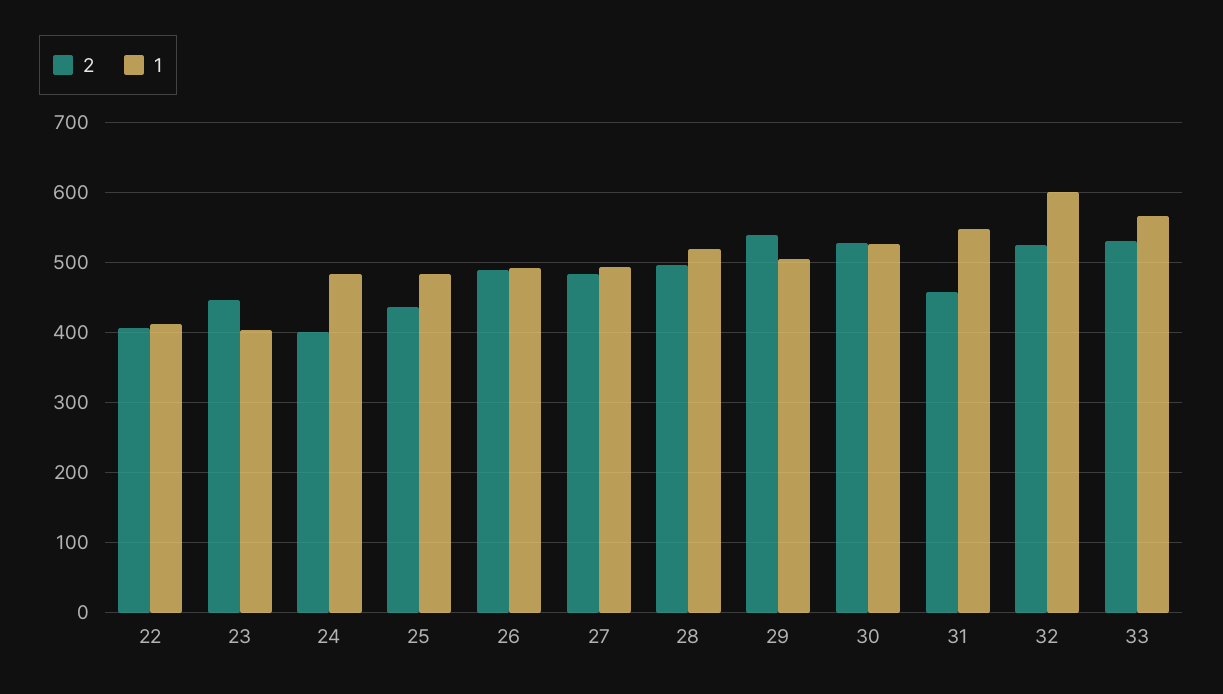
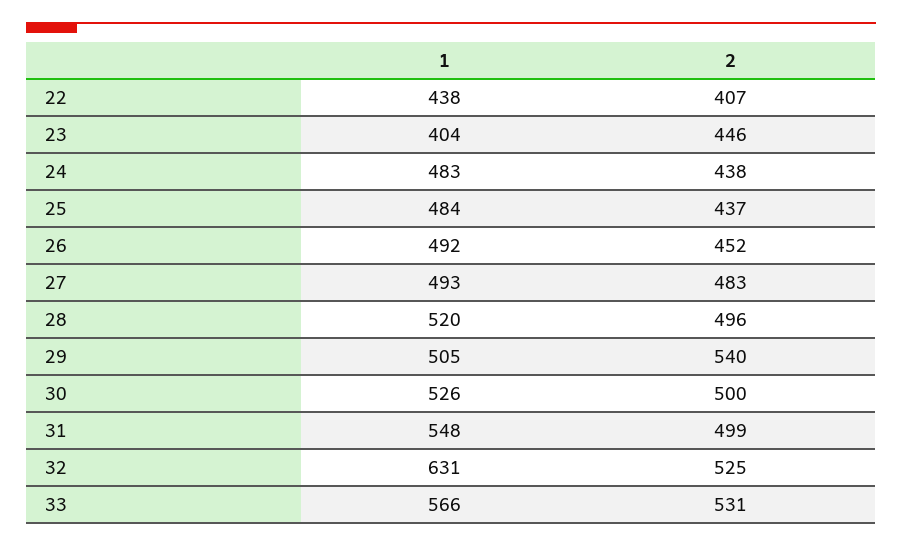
  {
    "2": {
      "22": 407,
      "23": 446,
-     "24": 400,
+     "24": 438,
      "25": 437,
-     "26": 490,
+     "26": 452,
      "27": 483,
      "28": 496,
      "29": 540,
-     "30": 530,
+     "30": 500,
-     "31": 460,
+     "31": 499,
      "32": 525,
      "33": 531
    },
    "1": {
-     "22": 410,
+     "22": 438,
      "23": 404,
      "24": 483,
      "25": 484,
      "26": 492,
      "27": 493,
      "28": 520,
      "29": 505,
      "30": 526,
      "31": 548,
-     "32": 600,
+     "32": 631,
      "33": 566
    }
  }

